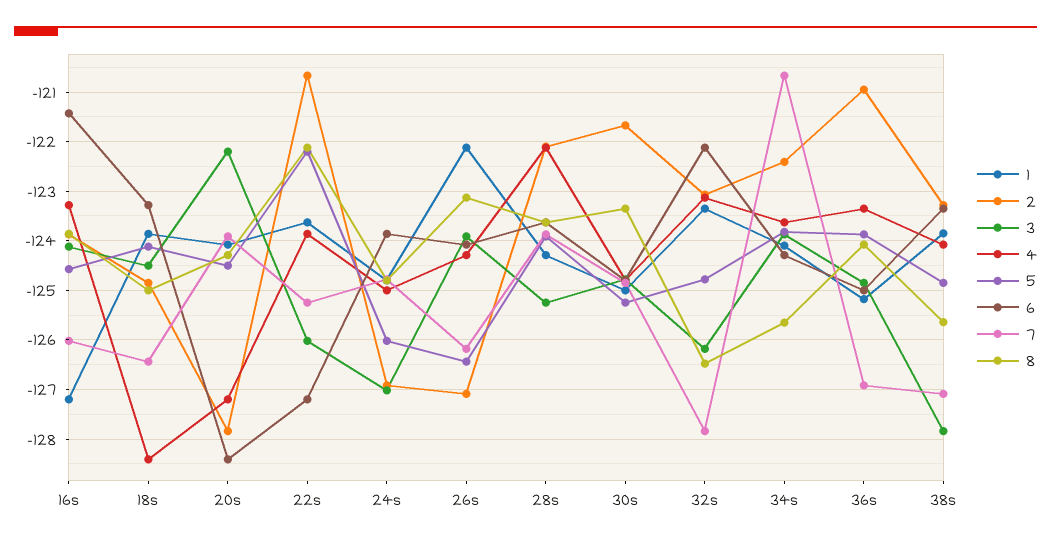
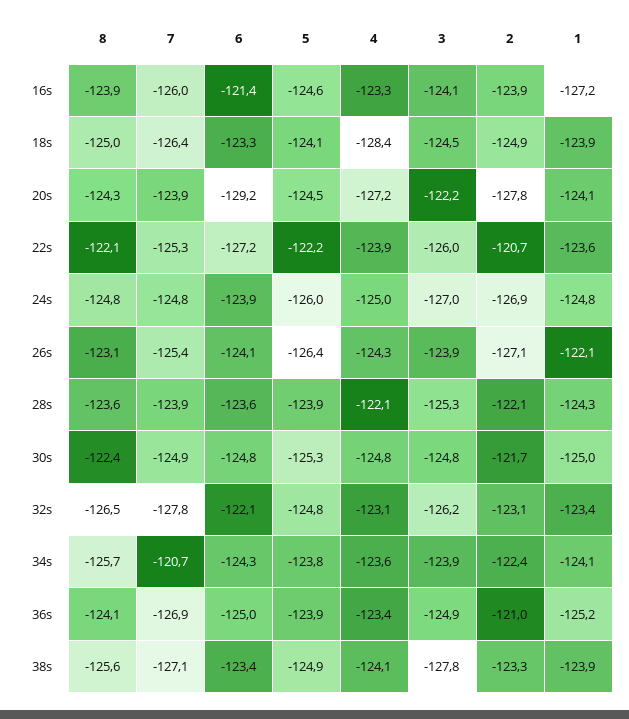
  {
    "1": {
      "16s": -127.2,
      "18s": -123.9,
      "20s": -124.1,
      "22s": -123.6,
      "24s": -124.8,
      "26s": -122.1,
      "28s": -124.3,
      "30s": -125,
      "32s": -123.4,
      "34s": -124.1,
      "36s": -125.2,
      "38s": -123.9
    },
    "2": {
      "16s": -123.9,
      "18s": -124.9,
      "20s": -127.8,
      "22s": -120.7,
      "24s": -126.9,
      "26s": -127.1,
      "28s": -122.1,
      "30s": -121.7,
      "32s": -123.1,
      "34s": -122.4,
      "36s": -121,
      "38s": -123.3
    },
    "3": {
      "16s": -124.1,
      "18s": -124.5,
      "20s": -122.2,
      "22s": -126,
      "24s": -127,
      "26s": -123.9,
      "28s": -125.3,
      "30s": -124.8,
      "32s": -126.2,
      "34s": -123.9,
      "36s": -124.9,
      "38s": -127.8
    },
    "4": {
      "16s": -123.3,
      "18s": -128.4,
      "20s": -127.2,
      "22s": -123.9,
      "24s": -125,
      "26s": -124.3,
      "28s": -122.1,
      "30s": -124.8,
      "32s": -123.1,
      "34s": -123.6,
      "36s": -123.4,
      "38s": -124.1
    },
    "5": {
      "16s": -124.6,
      "18s": -124.1,
      "20s": -124.5,
      "22s": -122.2,
      "24s": -126,
      "26s": -126.4,
      "28s": -123.9,
      "30s": -125.3,
      "32s": -124.8,
      "34s": -123.8,
      "36s": -123.9,
      "38s": -124.9
    },
    "6": {
      "16s": -121.4,
      "18s": -123.3,
-     "20s": -128.4,
+     "20s": -129.2,
      "22s": -127.2,
      "24s": -123.9,
      "26s": -124.1,
      "28s": -123.6,
      "30s": -124.8,
      "32s": -122.1,
      "34s": -124.3,
      "36s": -125,
      "38s": -123.4
    },
    "7": {
      "16s": -126,
      "18s": -126.4,
      "20s": -123.9,
      "22s": -125.3,
      "24s": -124.8,
-     "26s": -126.2,
+     "26s": -125.4,
      "28s": -123.9,
      "30s": -124.9,
      "32s": -127.8,
      "34s": -120.7,
      "36s": -126.9,
      "38s": -127.1
    },
    "8": {
      "16s": -123.9,
      "18s": -125,
      "20s": -124.3,
      "22s": -122.1,
      "24s": -124.8,
      "26s": -123.1,
      "28s": -123.6,
-     "30s": -123.4,
+     "30s": -122.4,
      "32s": -126.5,
      "34s": -125.7,
      "36s": -124.1,
      "38s": -125.6
    }
  }

